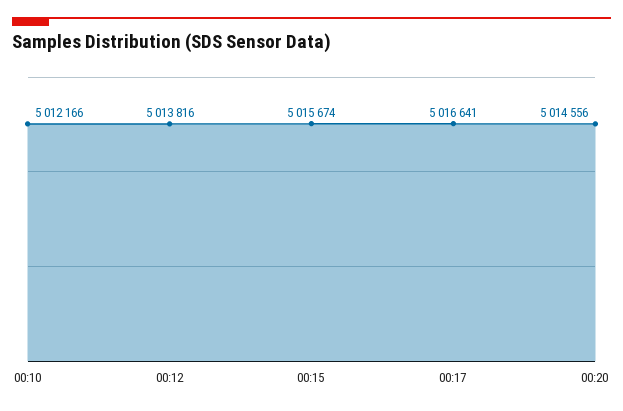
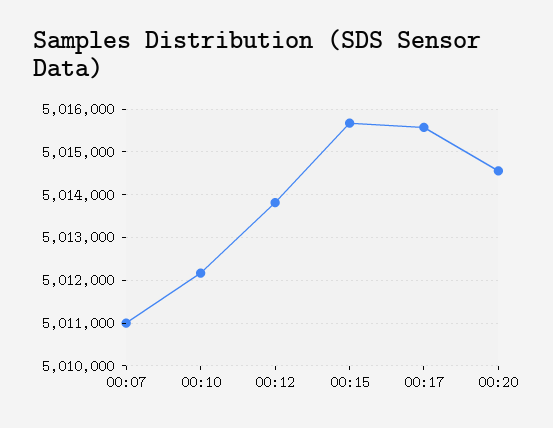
  {
    "00:10": 5012166,
    "00:12": 5013816,
    "00:15": 5015674,
-   "00:17": 5016641,
+   "00:17": 5015600,
-   "00:20": 5014556
+   "00:20": 5014556,
+   "00:07": 5011000
  }

